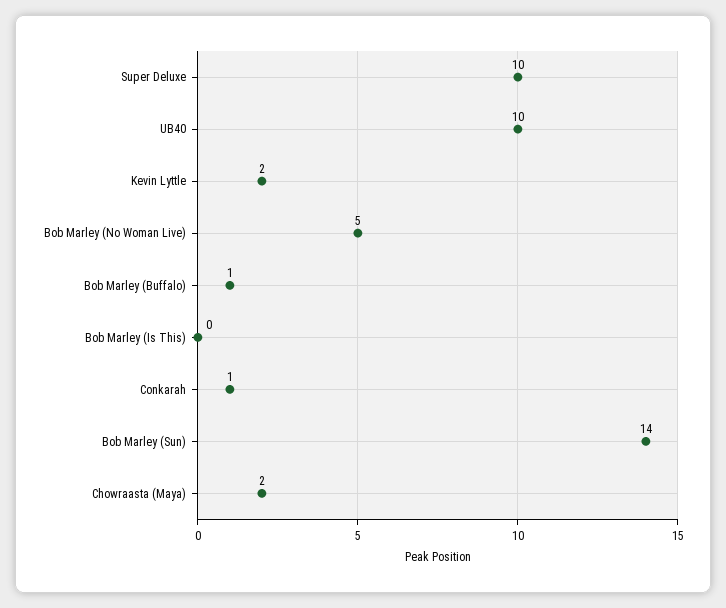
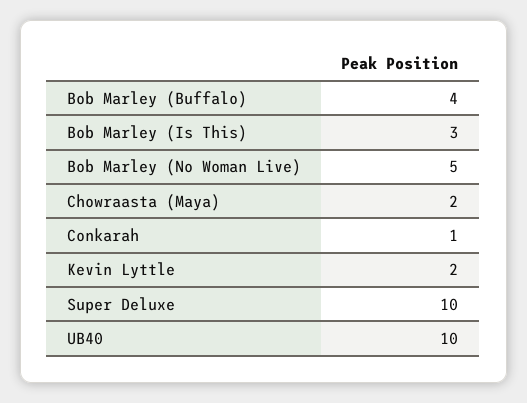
  {
    "Super Deluxe": 10,
    "UB40": 10,
    "Kevin Lyttle": 2,
    "Bob Marley (No Woman Live)": 5,
-   "Bob Marley (Buffalo)": 1,
+   "Bob Marley (Buffalo)": 4,
-   "Bob Marley (Is This)": 0,
+   "Bob Marley (Is This)": 3,
    "Conkarah": 1,
-   "Bob Marley (Sun)": 14,
    "Chowraasta (Maya)": 2
  }

